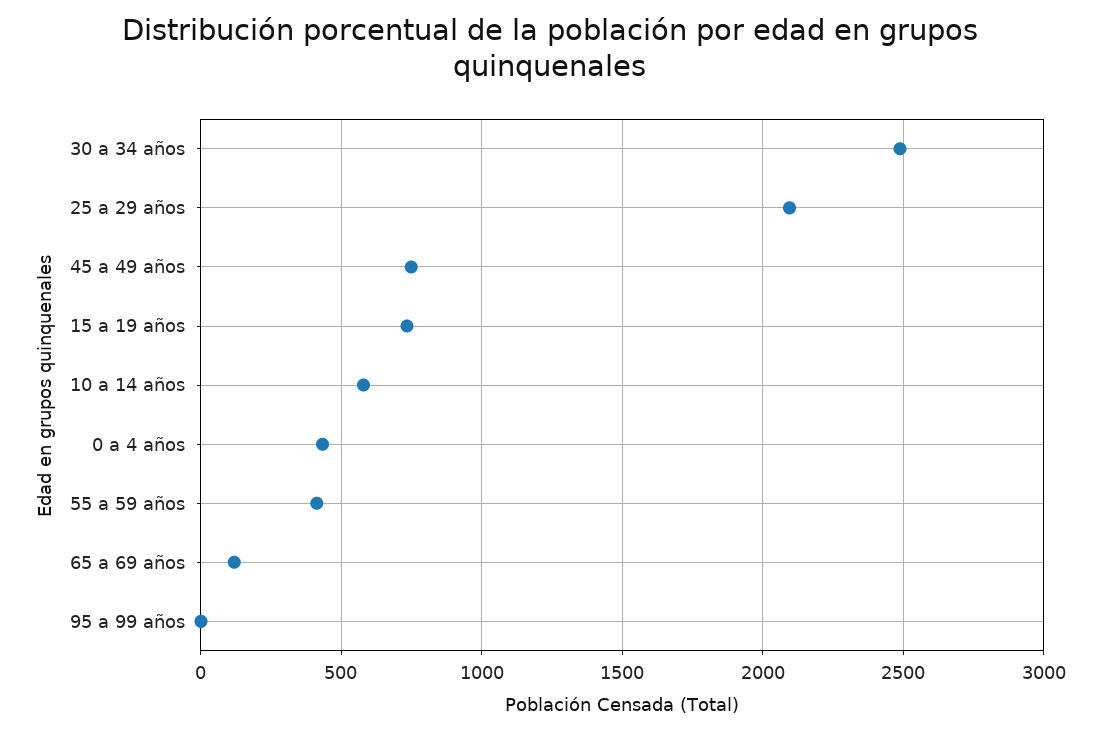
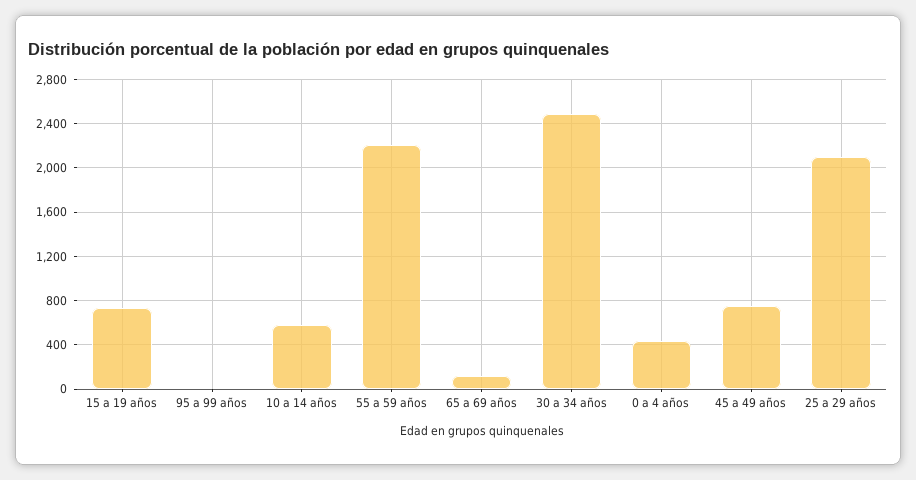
  {
    "30 a 34 años": 2500,
    "25 a 29 años": 2100,
    "45 a 49 años": 750,
    "15 a 19 años": 750,
    "10 a 14 años": 600,
    "0 a 4 años": 450,
-   "55 a 59 años": 400,
+   "55 a 59 años": 2200,
    "65 a 69 años": 100,
    "95 a 99 años": 0
  }

